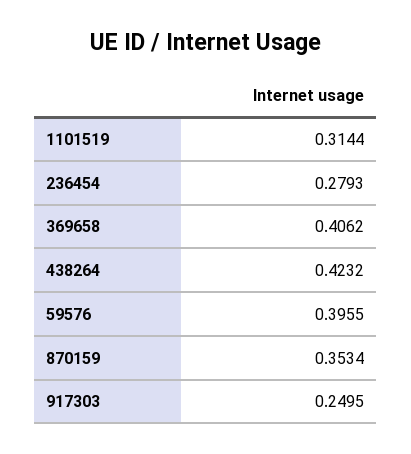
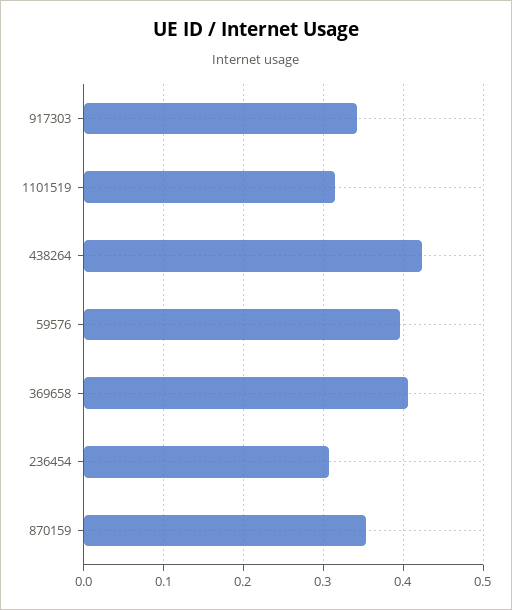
  {
    "1101519": 0.3144,
-   "236454": 0.2793,
+   "236454": 0.31,
    "369658": 0.4062,
    "438264": 0.4232,
    "59576": 0.3955,
    "870159": 0.3534,
-   "917303": 0.2495
+   "917303": 0.34
  }

